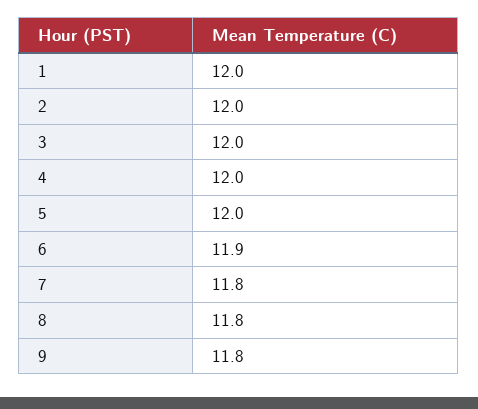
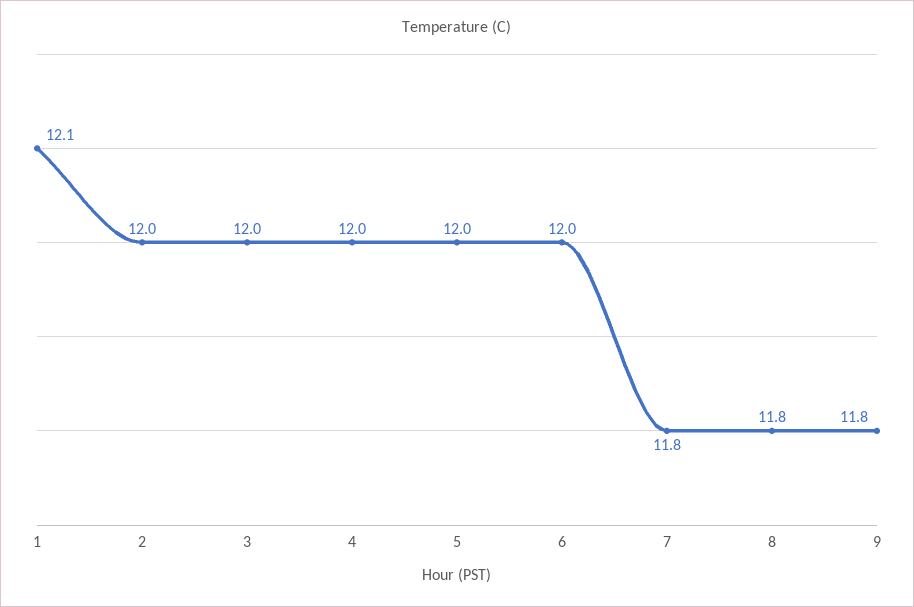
  {
-   "1": 12,
+   "1": 12.1,
    "2": 12,
    "3": 12,
    "4": 12,
    "5": 12,
-   "6": 11.9,
+   "6": 12,
    "7": 11.8,
    "8": 11.8,
    "9": 11.8
  }

